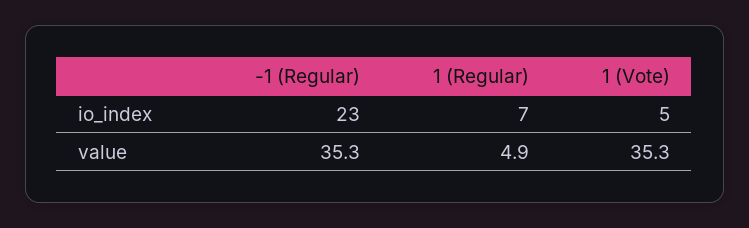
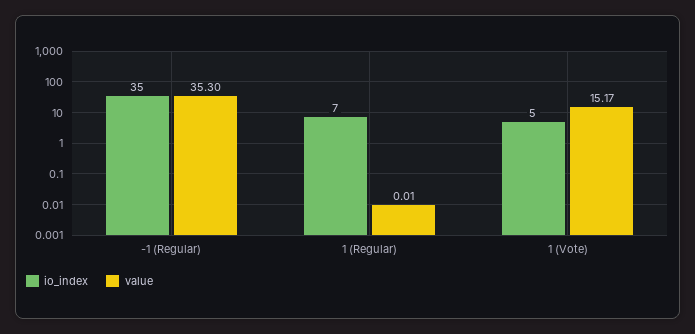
  {
    "io_index": {
-     "-1 (Regular)": 23,
+     "-1 (Regular)": 35,
      "1 (Regular)": 7,
      "1 (Vote)": 5
    },
    "value": {
      "-1 (Regular)": 35.3,
-     "1 (Regular)": 4.9,
+     "1 (Regular)": 0.01,
-     "1 (Vote)": 35.3
+     "1 (Vote)": 15.17
    }
  }

